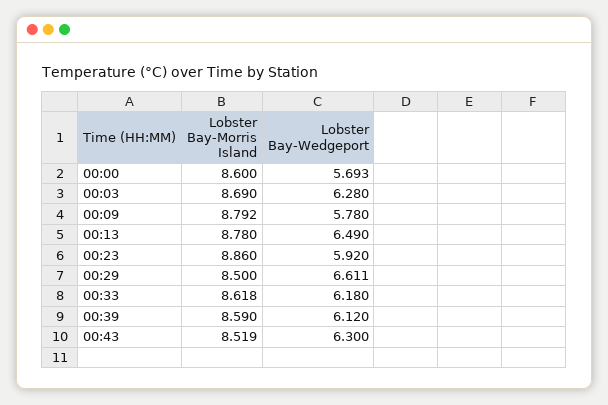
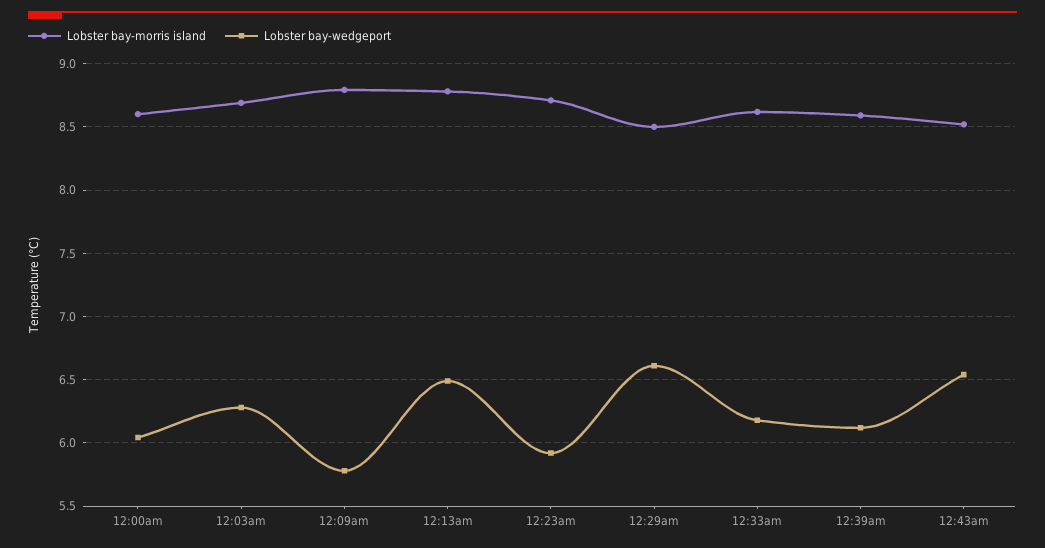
  {
    "Lobster Bay-Morris Island": {
      "00:00": 8.6,
      "00:03": 8.69,
      "00:09": 8.792,
      "00:13": 8.78,
-     "00:23": 8.86,
+     "00:23": 8.7,
      "00:29": 8.5,
      "00:33": 8.618,
      "00:39": 8.59,
      "00:43": 8.519
    },
    "Lobster Bay-Wedgeport": {
-     "00:00": 5.693,
+     "00:00": 6.05,
      "00:03": 6.28,
      "00:09": 5.78,
      "00:13": 6.49,
      "00:23": 5.92,
      "00:29": 6.611,
      "00:33": 6.18,
      "00:39": 6.12,
-     "00:43": 6.3
+     "00:43": 6.55
    }
  }

